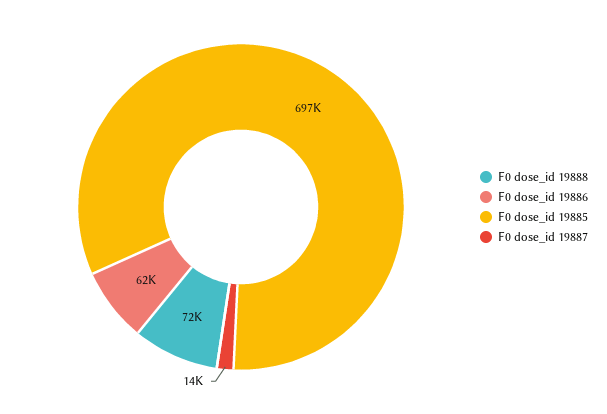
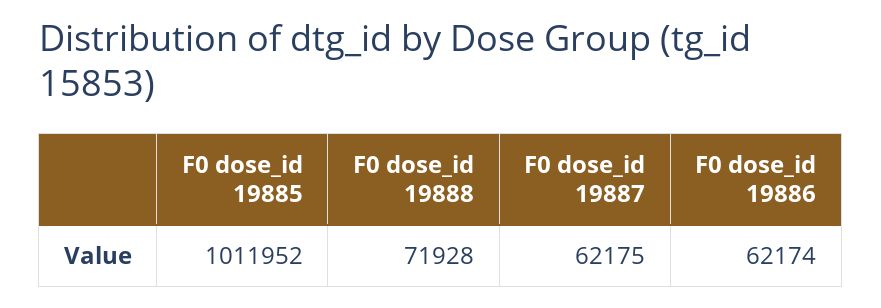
  {
    "F0 dose_id 19888": 71928,
    "F0 dose_id 19886": 62174,
-   "F0 dose_id 19885": 697000,
+   "F0 dose_id 19885": 1011952,
-   "F0 dose_id 19887": 14000
+   "F0 dose_id 19887": 62175
  }

